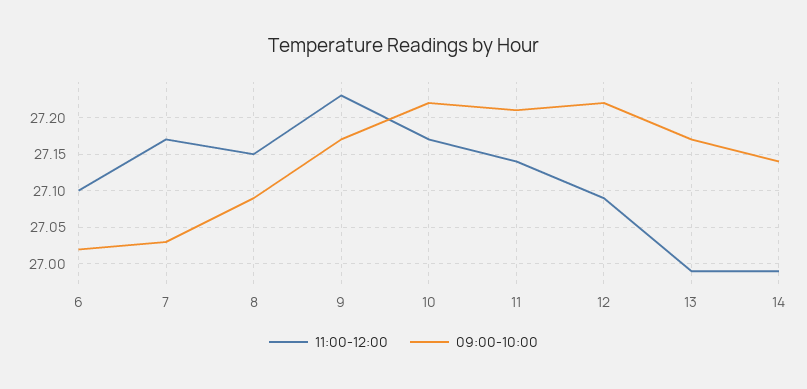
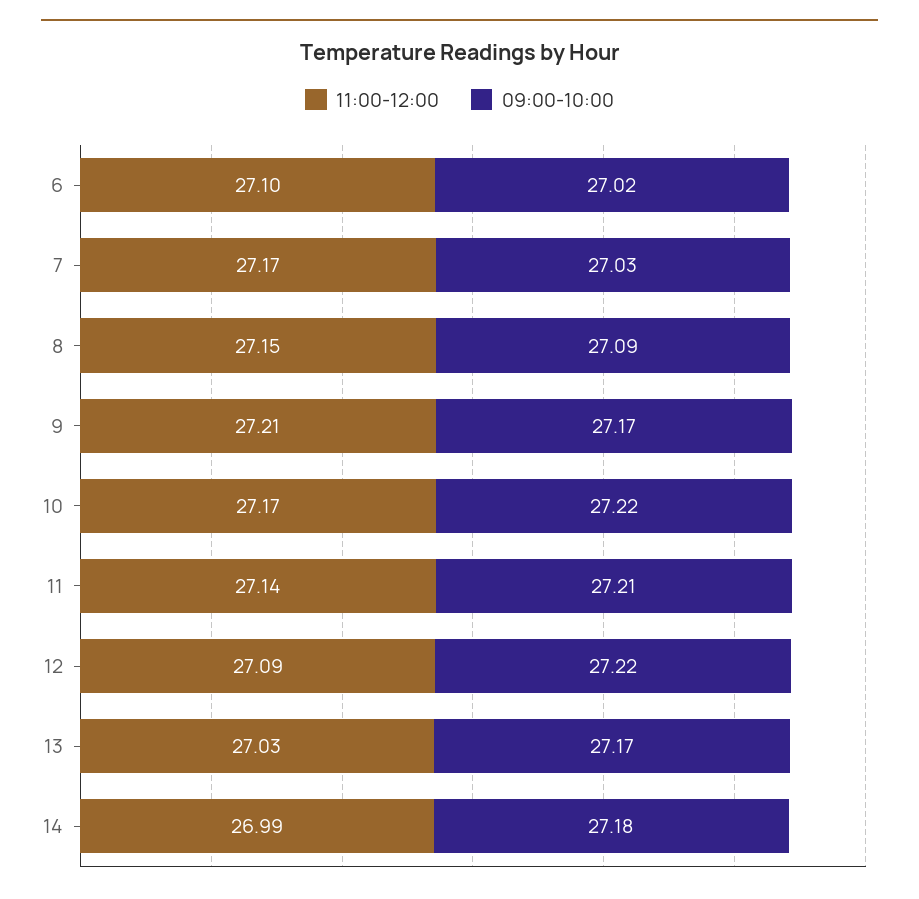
  {
    "11:00-12:00": {
      "6": 27.1,
      "7": 27.17,
      "8": 27.15,
-     "9": 27.23,
+     "9": 27.21,
      "10": 27.17,
      "11": 27.14,
      "12": 27.09,
-     "13": 26.99,
+     "13": 27.03,
      "14": 26.99
    },
    "09:00-10:00": {
      "6": 27.02,
      "7": 27.03,
      "8": 27.09,
      "9": 27.17,
      "10": 27.22,
      "11": 27.21,
      "12": 27.22,
      "13": 27.17,
-     "14": 27.14
+     "14": 27.18
    }
  }

